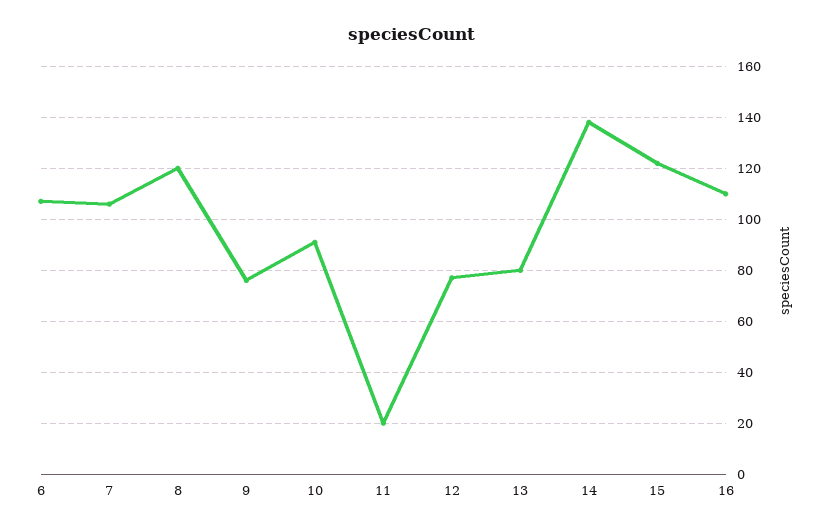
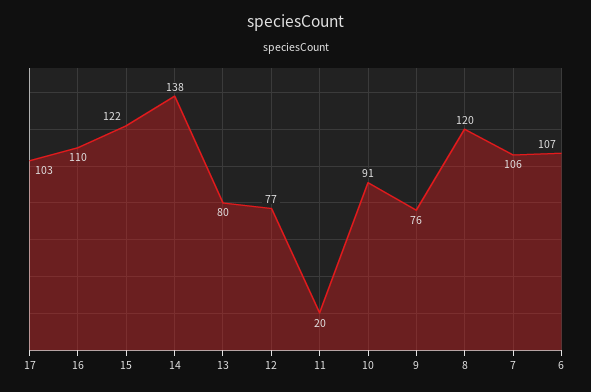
  {
    "6": 107,
    "7": 106,
    "8": 120,
    "9": 76,
    "10": 91,
    "11": 20,
    "12": 77,
    "13": 80,
    "14": 138,
    "15": 122,
-   "16": 110
+   "16": 110,
+   "17": 103
  }

